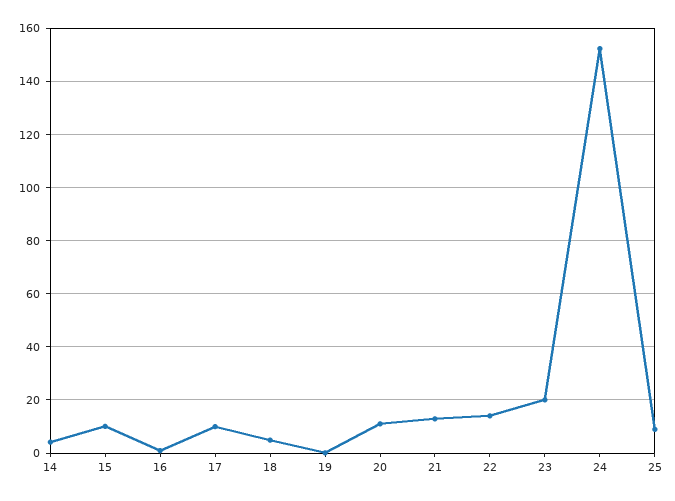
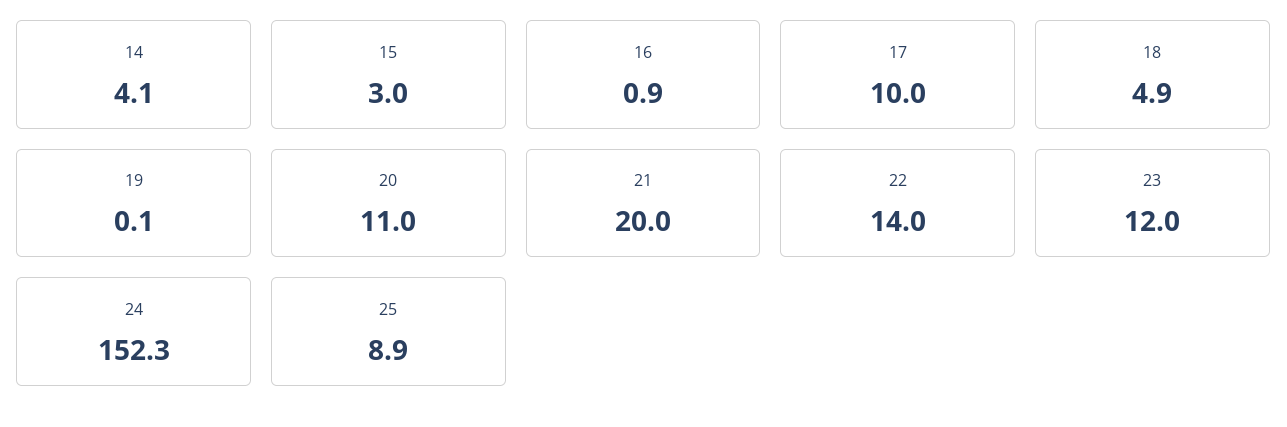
  {
    "14": 4.1,
-   "15": 10,
+   "15": 3,
    "16": 0.9,
    "17": 10,
    "18": 4.9,
    "19": 0.1,
    "20": 11,
-   "21": 12.5,
+   "21": 20,
    "22": 14,
-   "23": 20,
+   "23": 12,
    "24": 152.3,
    "25": 8.9
  }

